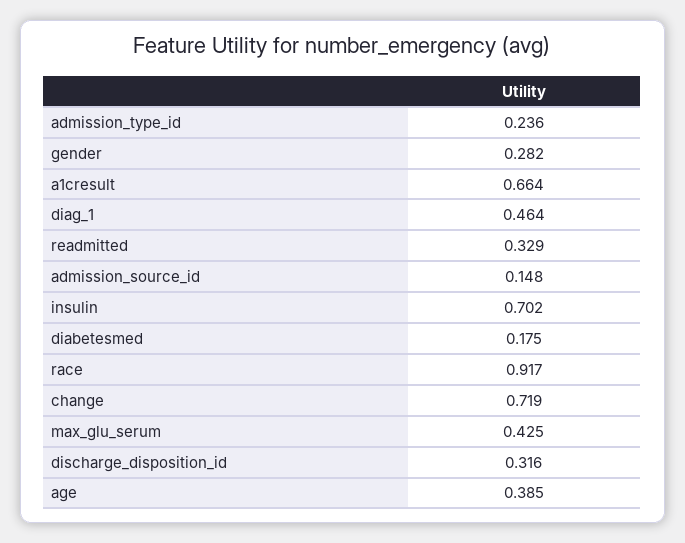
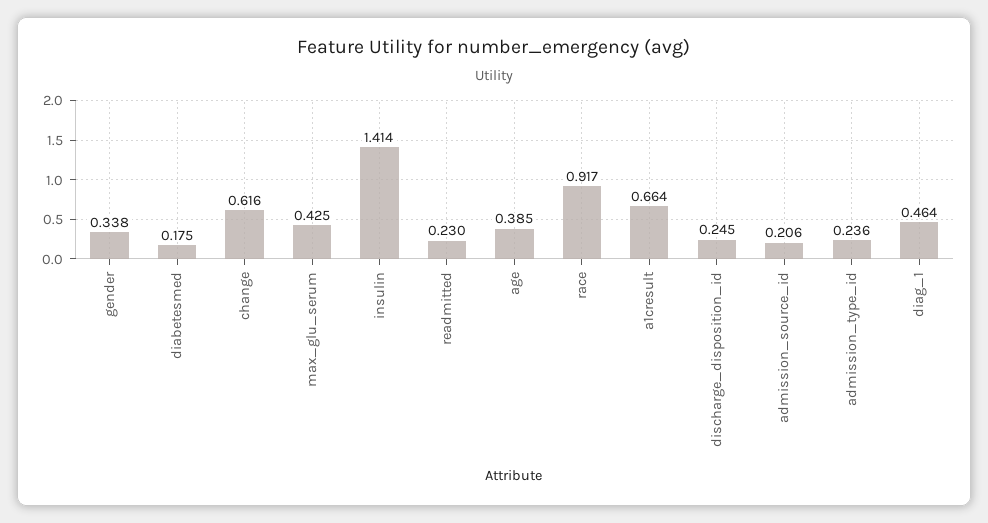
  {
    "admission_type_id": 0.236,
-   "gender": 0.282,
+   "gender": 0.338,
    "a1cresult": 0.664,
    "diag_1": 0.464,
-   "readmitted": 0.329,
+   "readmitted": 0.23,
-   "admission_source_id": 0.148,
+   "admission_source_id": 0.206,
-   "insulin": 0.702,
+   "insulin": 1.414,
    "diabetesmed": 0.175,
    "race": 0.917,
-   "change": 0.719,
+   "change": 0.616,
    "max_glu_serum": 0.425,
-   "discharge_disposition_id": 0.316,
+   "discharge_disposition_id": 0.245,
    "age": 0.385
  }

